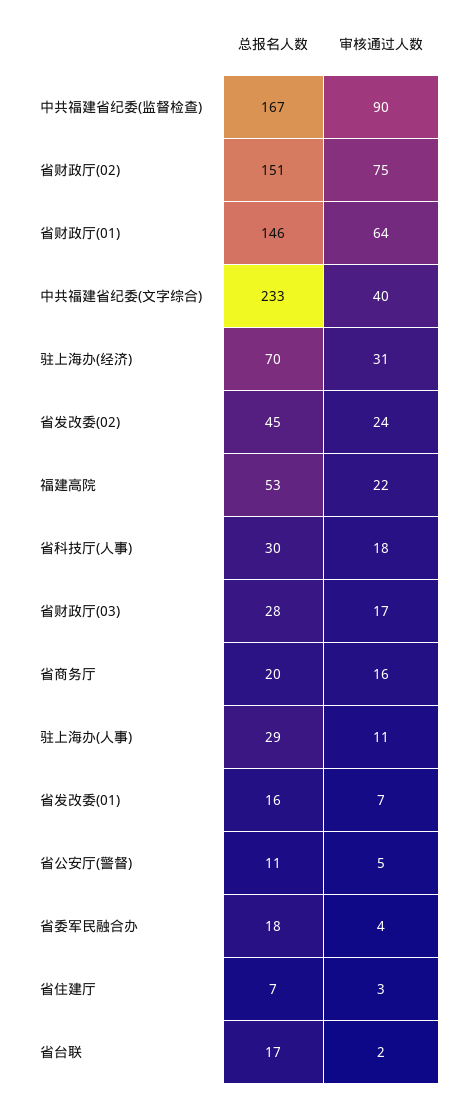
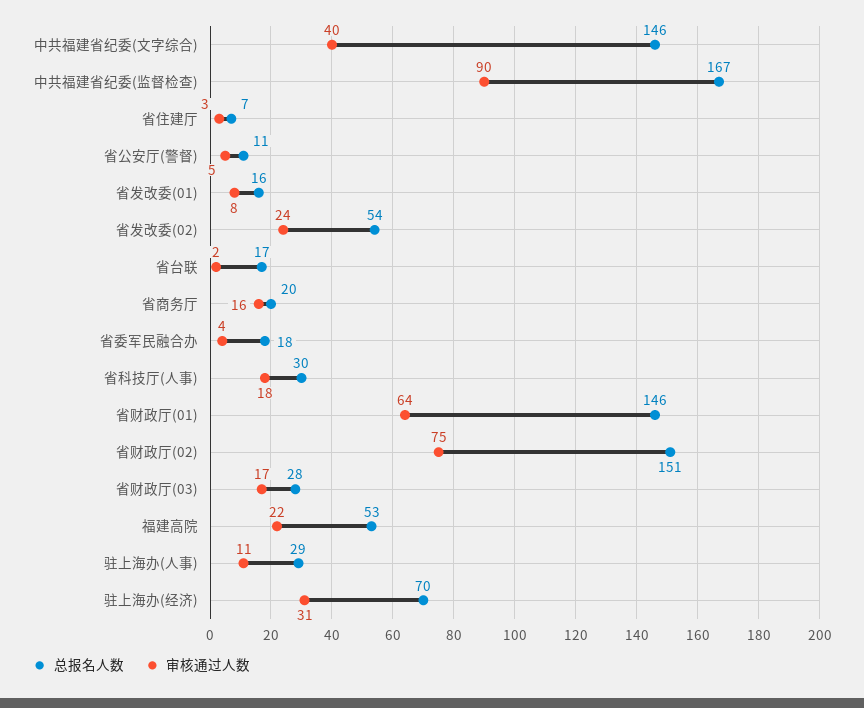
  {
    "总报名人数": {
      "中共福建省纪委(监督检查)": 167,
      "省财政厅(02)": 151,
      "省财政厅(01)": 146,
-     "中共福建省纪委(文字综合)": 233,
+     "中共福建省纪委(文字综合)": 146,
      "驻上海办(经济)": 70,
-     "省发改委(02)": 45,
+     "省发改委(02)": 54,
      "福建高院": 53,
      "省科技厅(人事)": 30,
      "省财政厅(03)": 28,
      "省商务厅": 20,
      "驻上海办(人事)": 29,
      "省发改委(01)": 16,
      "省公安厅(警督)": 11,
      "省委军民融合办": 18,
      "省住建厅": 7,
      "省台联": 17
    },
    "审核通过人数": {
      "中共福建省纪委(监督检查)": 90,
      "省财政厅(02)": 75,
      "省财政厅(01)": 64,
      "中共福建省纪委(文字综合)": 40,
      "驻上海办(经济)": 31,
      "省发改委(02)": 24,
      "福建高院": 22,
      "省科技厅(人事)": 18,
      "省财政厅(03)": 17,
      "省商务厅": 16,
      "驻上海办(人事)": 11,
-     "省发改委(01)": 7,
+     "省发改委(01)": 8,
      "省公安厅(警督)": 5,
      "省委军民融合办": 4,
      "省住建厅": 3,
      "省台联": 2
    }
  }

